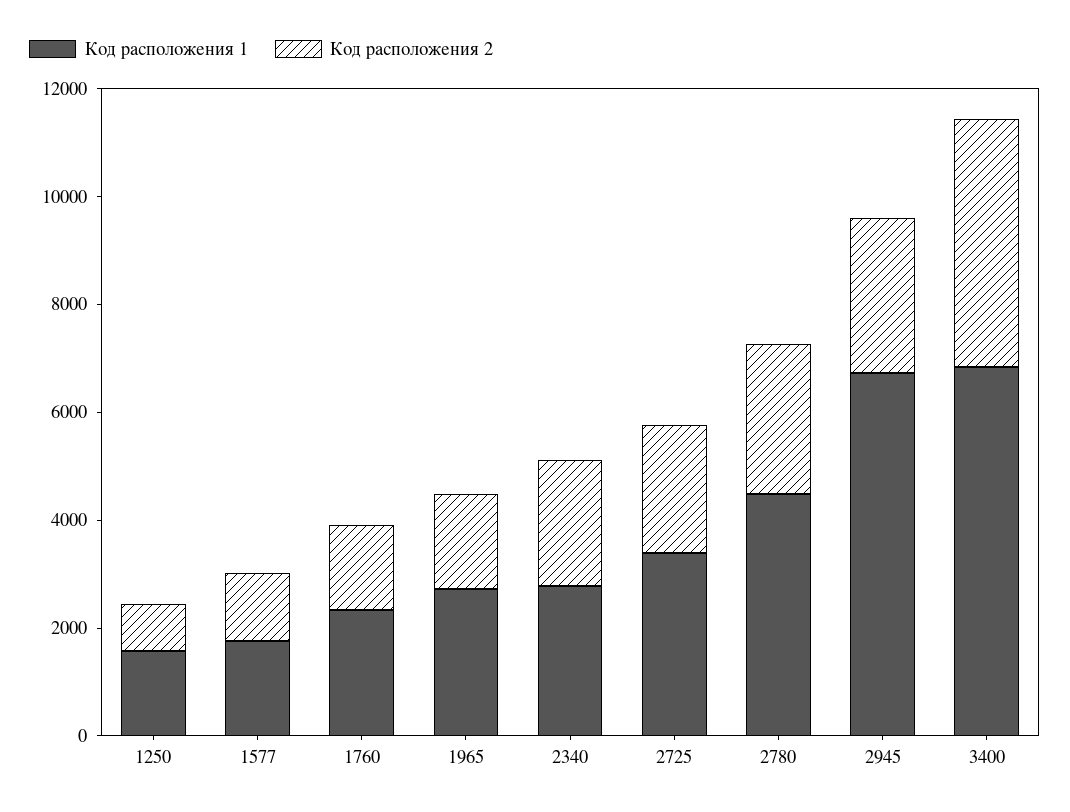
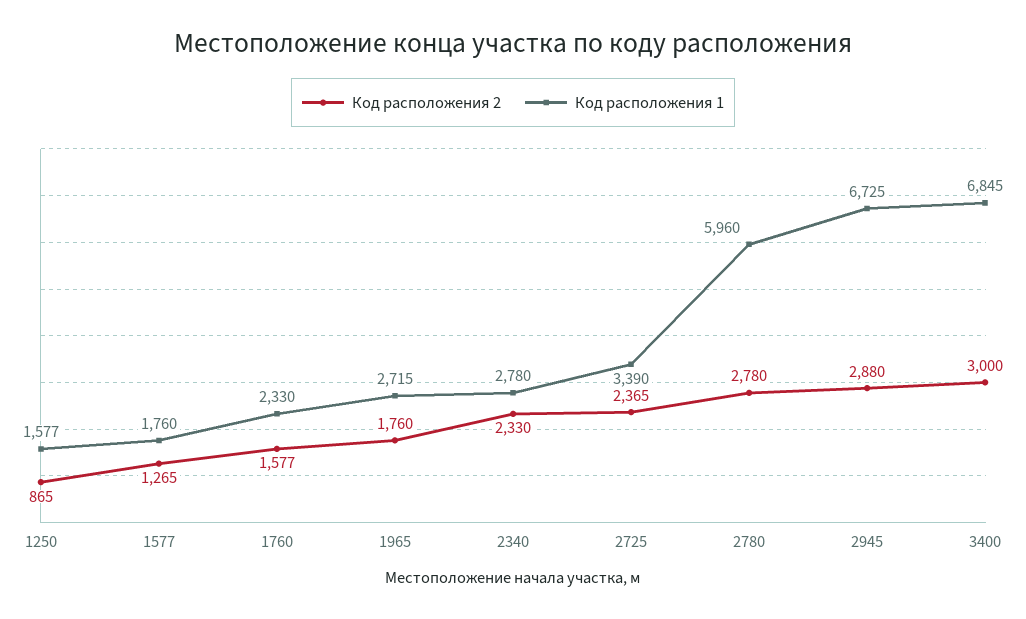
  {
    "Код расположения 1": {
      "1250": 1577,
      "1577": 1760,
      "1760": 2330,
      "1965": 2715,
      "2340": 2780,
      "2725": 3390,
-     "2780": 4500,
+     "2780": 5960,
      "2945": 6725,
      "3400": 6845
    },
    "Код расположения 2": {
      "1250": 865,
      "1577": 1265,
      "1760": 1577,
      "1965": 1760,
      "2340": 2330,
      "2725": 2365,
      "2780": 2780,
      "2945": 2880,
-     "3400": 4500
+     "3400": 3000
    }
  }

